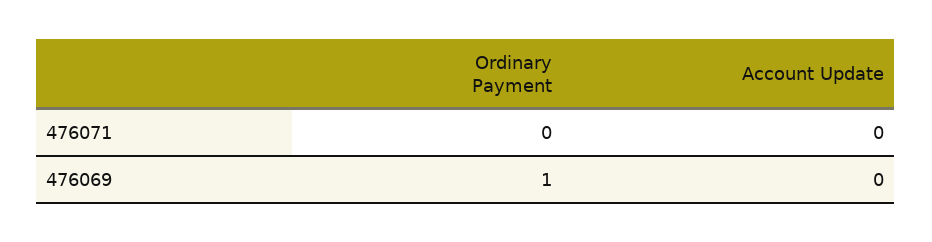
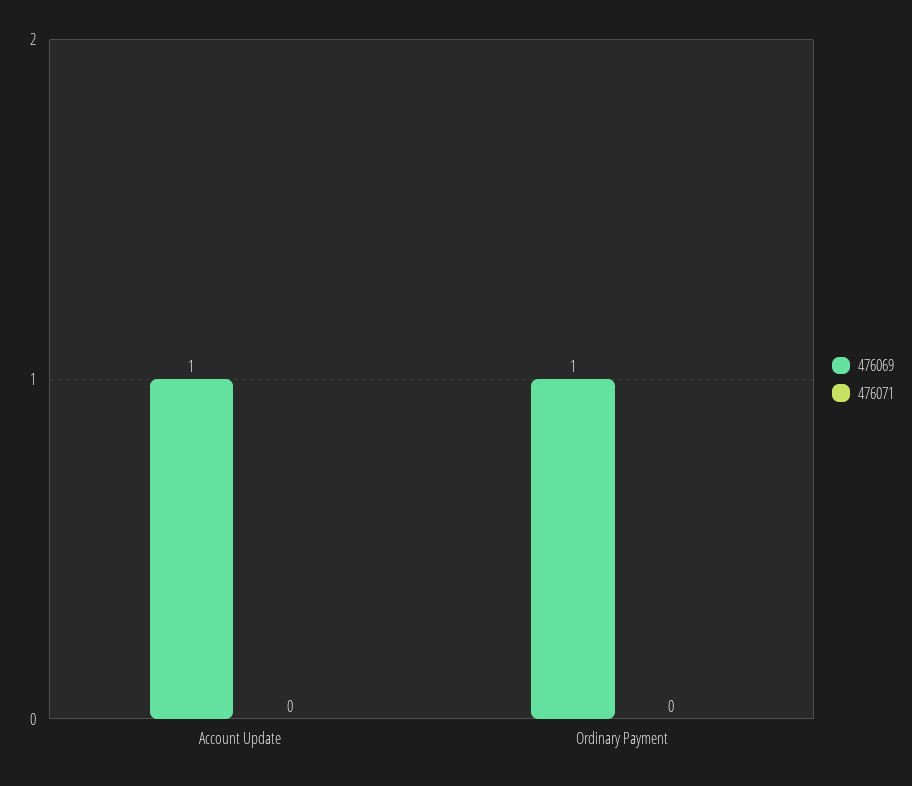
  {
    "476071": {
      "Ordinary Payment": 0,
      "Account Update": 0
    },
    "476069": {
      "Ordinary Payment": 1,
-     "Account Update": 0
+     "Account Update": 1
    }
  }

